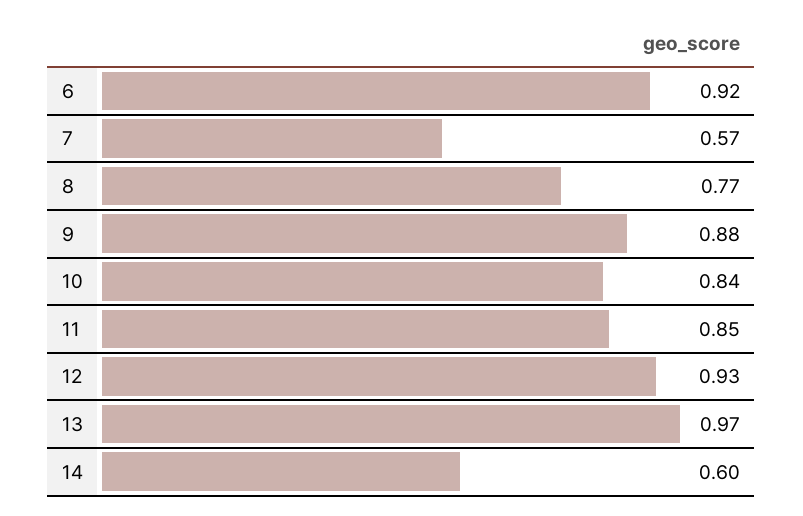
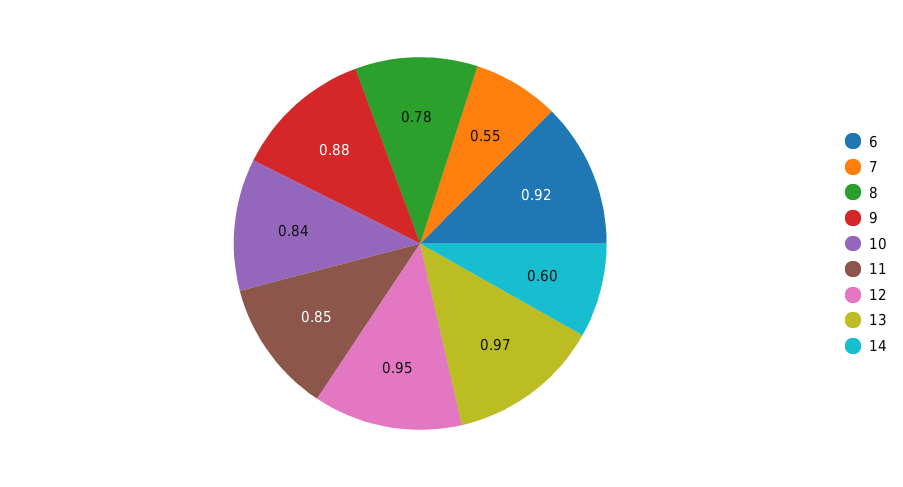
  {
    "6": 0.92,
-   "7": 0.57,
+   "7": 0.55,
-   "8": 0.77,
+   "8": 0.78,
    "9": 0.88,
    "10": 0.84,
    "11": 0.85,
-   "12": 0.93,
+   "12": 0.95,
    "13": 0.97,
    "14": 0.6
  }

